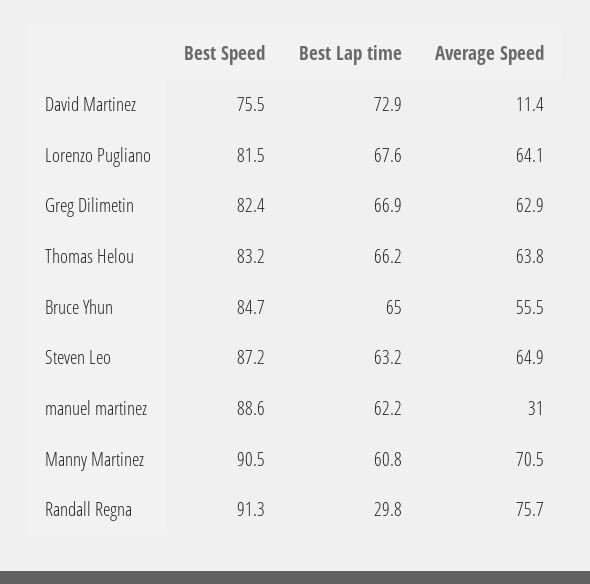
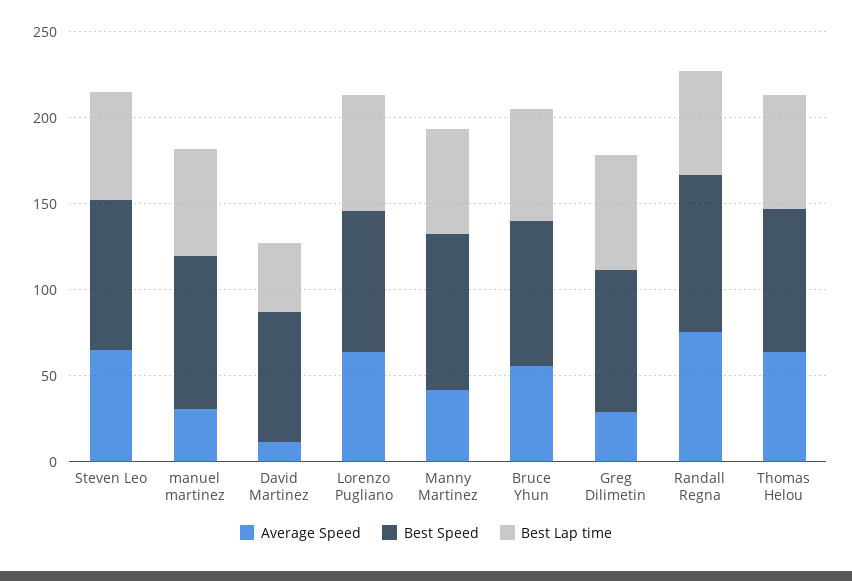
  {
    "Best Speed": {
      "David Martinez": 75.5,
      "Lorenzo Pugliano": 81.5,
      "Greg Dilimetin": 82.4,
      "Thomas Helou": 83.2,
      "Bruce Yhun": 84.7,
      "Steven Leo": 87.2,
      "manuel martinez": 88.6,
      "Manny Martinez": 90.5,
      "Randall Regna": 91.3
    },
    "Best Lap time": {
-     "David Martinez": 72.9,
+     "David Martinez": 40,
      "Lorenzo Pugliano": 67.6,
      "Greg Dilimetin": 66.9,
      "Thomas Helou": 66.2,
      "Bruce Yhun": 65,
      "Steven Leo": 63.2,
      "manuel martinez": 62.2,
      "Manny Martinez": 60.8,
-     "Randall Regna": 29.8
+     "Randall Regna": 60
    },
    "Average Speed": {
      "David Martinez": 11.4,
      "Lorenzo Pugliano": 64.1,
-     "Greg Dilimetin": 62.9,
+     "Greg Dilimetin": 30,
      "Thomas Helou": 63.8,
      "Bruce Yhun": 55.5,
      "Steven Leo": 64.9,
      "manuel martinez": 31,
-     "Manny Martinez": 70.5,
+     "Manny Martinez": 40,
      "Randall Regna": 75.7
    }
  }

